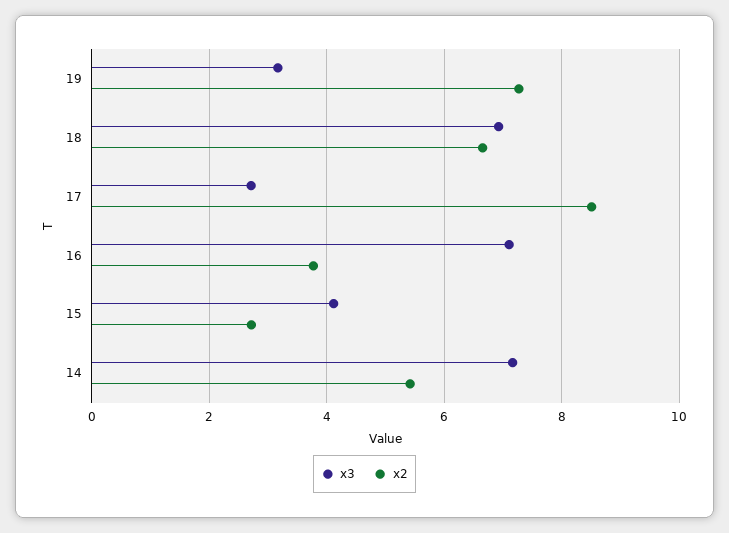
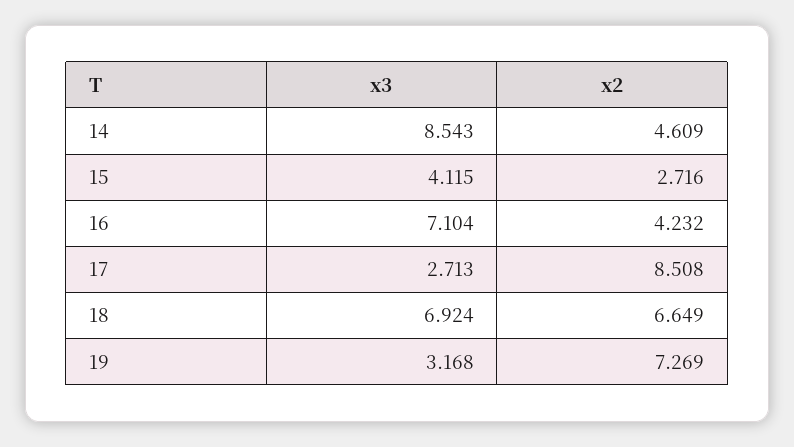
  {
    "x3": {
      "19": 3.168,
      "18": 6.924,
      "17": 2.713,
      "16": 7.104,
      "15": 4.115,
-     "14": 7.2
+     "14": 8.543
    },
    "x2": {
      "19": 7.269,
      "18": 6.649,
      "17": 8.508,
-     "16": 3.8,
+     "16": 4.232,
      "15": 2.716,
-     "14": 5.4
+     "14": 4.609
    }
  }

